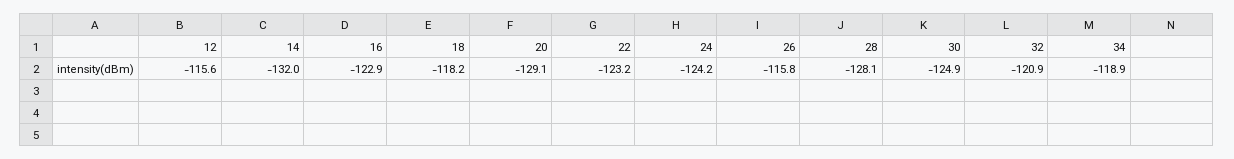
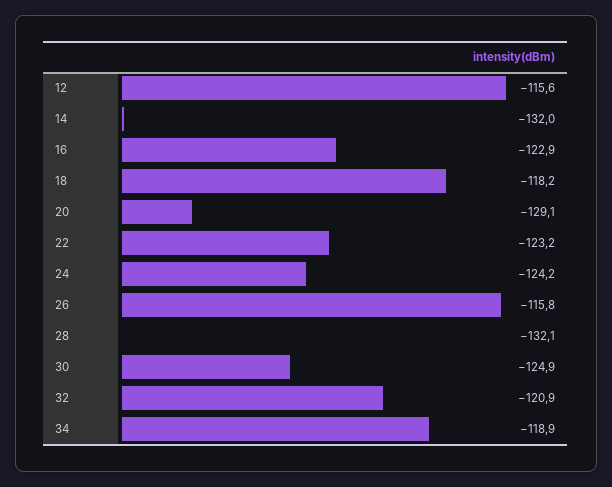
  {
    "12": -115.6,
    "14": -132,
    "16": -122.9,
    "18": -118.2,
    "20": -129.1,
    "22": -123.2,
    "24": -124.2,
    "26": -115.8,
-   "28": -128.1,
+   "28": -132.1,
    "30": -124.9,
    "32": -120.9,
    "34": -118.9
  }

